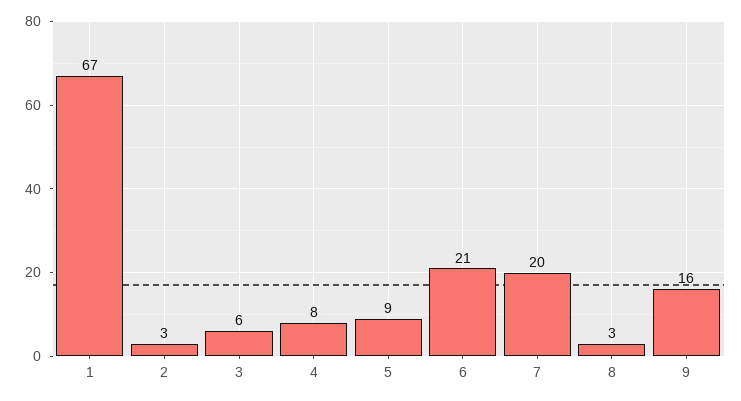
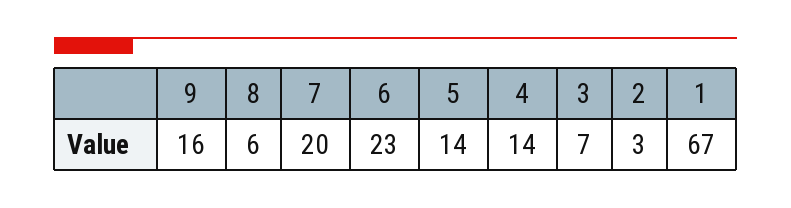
  {
    "1": 67,
    "2": 3,
-   "3": 6,
+   "3": 7,
-   "4": 8,
+   "4": 14,
-   "5": 9,
+   "5": 14,
-   "6": 21,
+   "6": 23,
    "7": 20,
-   "8": 3,
+   "8": 6,
    "9": 16
  }

